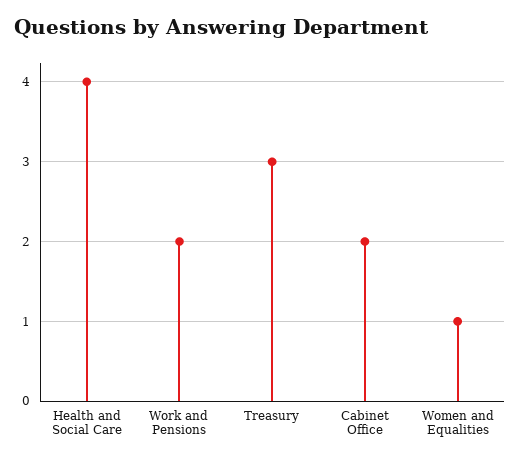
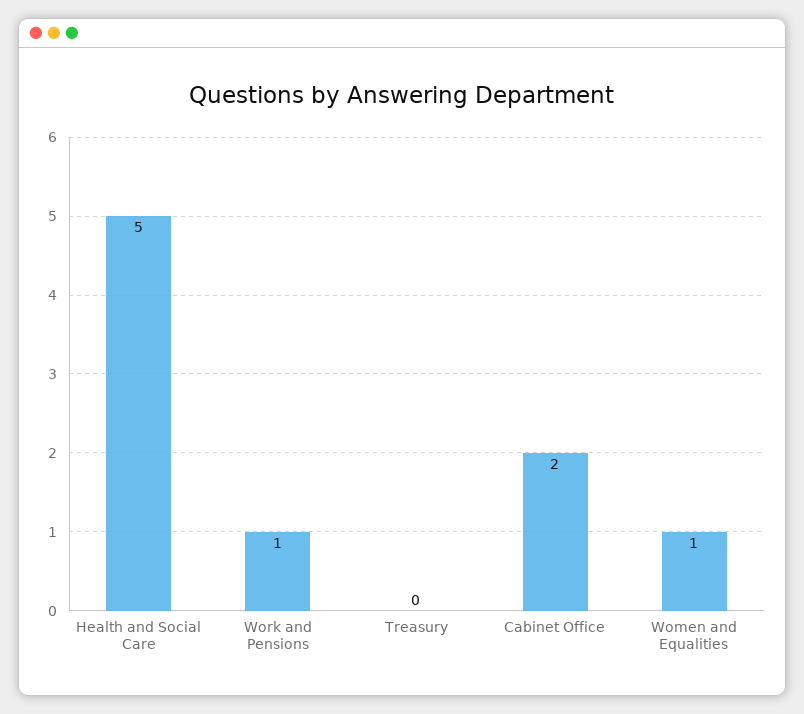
  {
-   "Health and Social Care": 4,
+   "Health and Social Care": 5,
-   "Work and Pensions": 2,
+   "Work and Pensions": 1,
-   "Treasury": 3,
+   "Treasury": 0,
    "Cabinet Office": 2,
    "Women and Equalities": 1
  }

